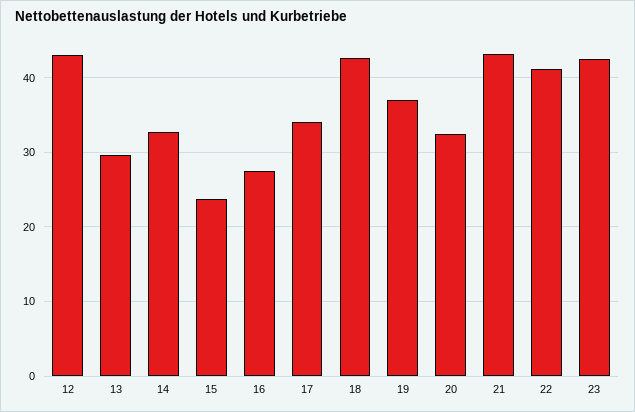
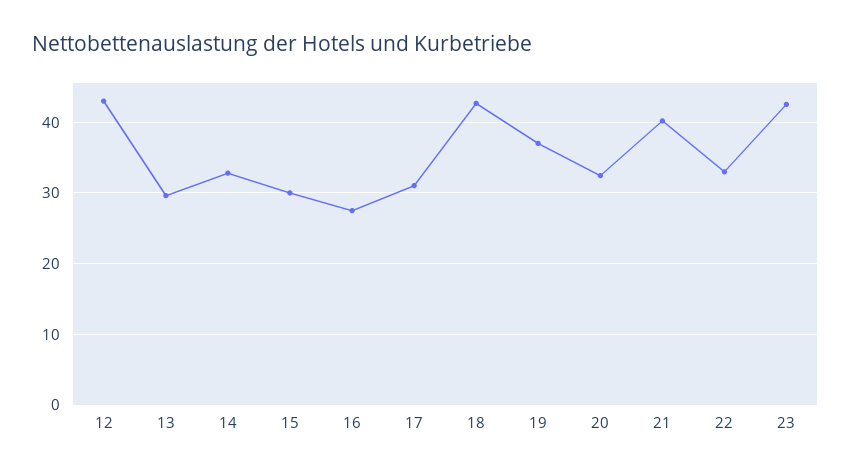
  {
    "12": 43,
    "13": 30,
    "14": 33,
-   "15": 24,
+   "15": 30,
    "16": 28,
-   "17": 34,
+   "17": 31,
    "18": 43,
    "19": 37,
    "20": 32,
-   "21": 43,
+   "21": 40,
-   "22": 41,
+   "22": 33,
    "23": 43
  }

